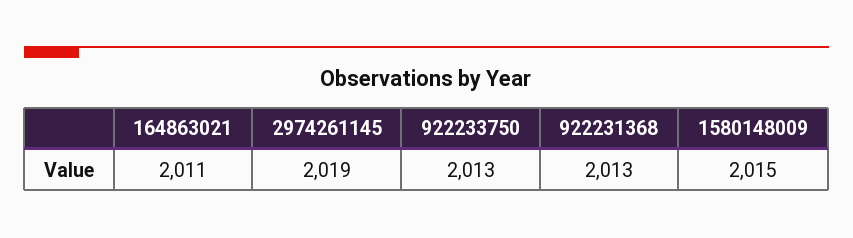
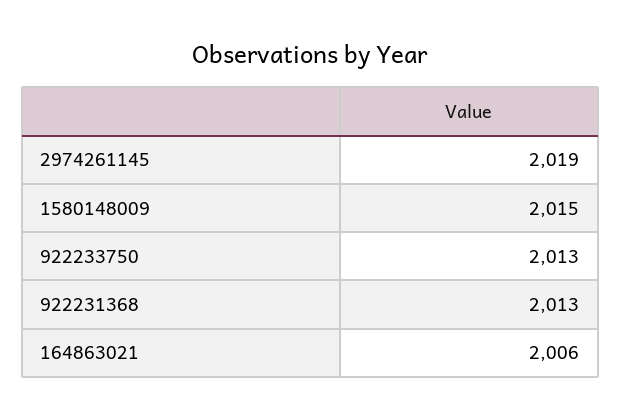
  {
-   "164863021": 2011,
+   "164863021": 2006,
    "2974261145": 2019,
    "922233750": 2013,
    "922231368": 2013,
    "1580148009": 2015
  }

